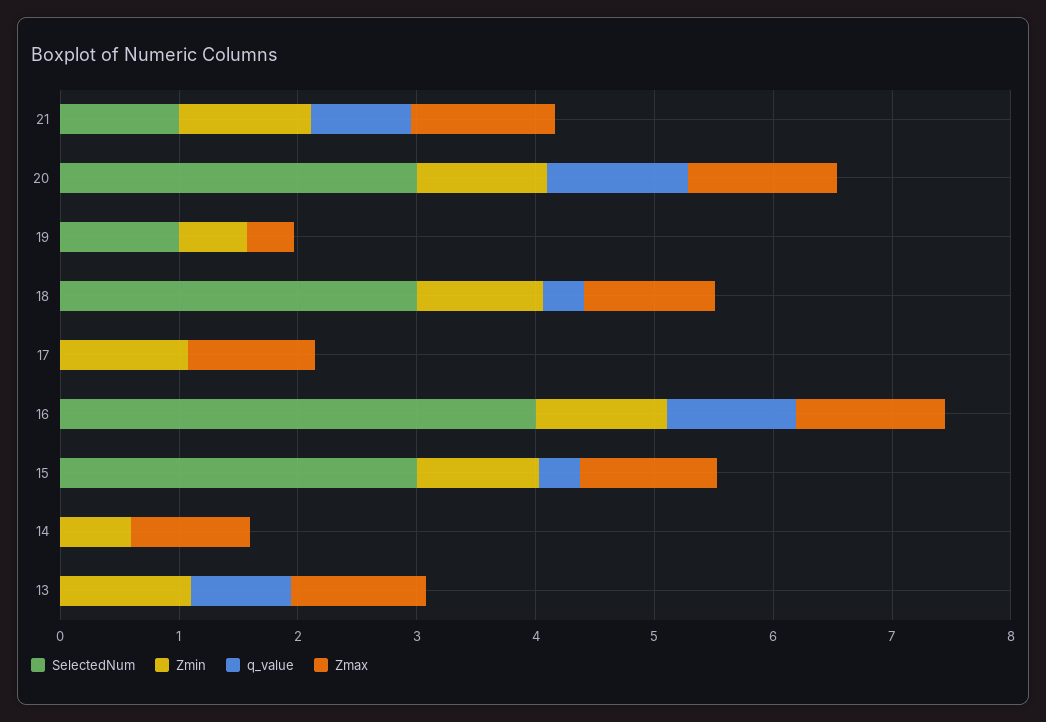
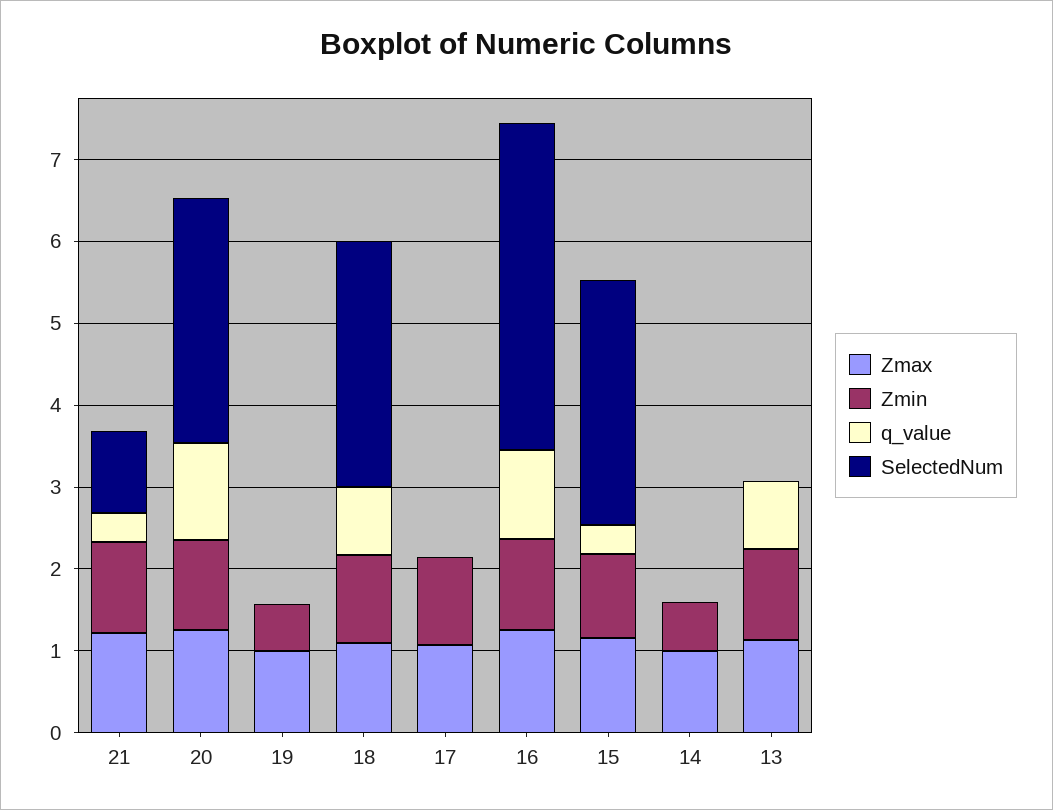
  {
    "SelectedNum": {
      "21": 1,
      "20": 3,
-     "19": 1,
+     "19": 0,
      "18": 3,
      "17": 0,
      "16": 4,
      "15": 3,
      "14": 0,
      "13": 0
    },
    "Zmin": {
      "21": 1.2,
      "20": 1.2,
      "19": 0.6,
      "18": 1,
      "17": 1,
      "16": 1.2,
      "15": 1,
      "14": 0.6,
      "13": 1.2
    },
    "q_value": {
-     "21": 0.8,
+     "21": 0.4,
      "20": 1.2,
      "19": 0,
-     "18": 0.4,
+     "18": 0.8,
      "17": 0,
      "16": 1,
      "15": 0.4,
      "14": 0,
      "13": 0.8
    },
    "Zmax": {
      "21": 1.2,
      "20": 1.2,
-     "19": 0.4,
+     "19": 1,
      "18": 1.2,
      "17": 1,
      "16": 1.2,
      "15": 1.2,
      "14": 1,
      "13": 1.2
    }
  }

